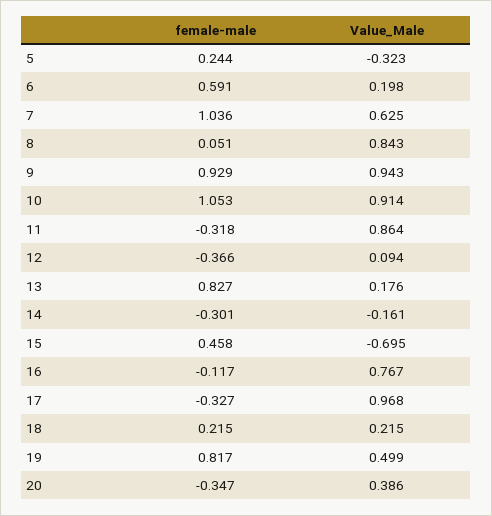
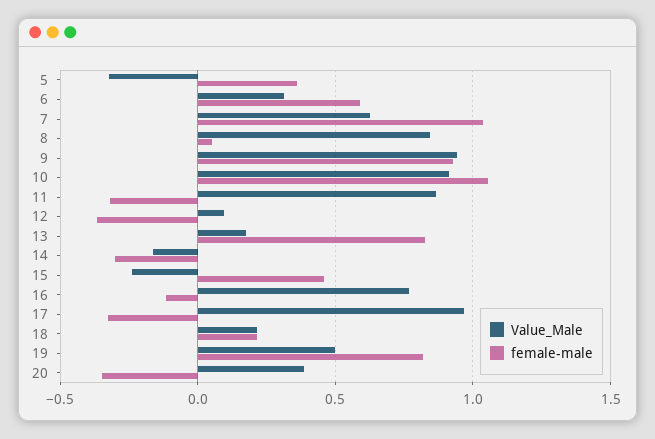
  {
    "female-male": {
-     "5": 0.244,
+     "5": 0.35,
      "6": 0.591,
      "7": 1.036,
      "8": 0.051,
      "9": 0.929,
      "10": 1.053,
      "11": -0.318,
      "12": -0.366,
      "13": 0.827,
      "14": -0.301,
      "15": 0.458,
      "16": -0.117,
      "17": -0.327,
      "18": 0.215,
      "19": 0.817,
      "20": -0.347
    },
    "Value_Male": {
      "5": -0.323,
-     "6": 0.198,
+     "6": 0.3,
      "7": 0.625,
      "8": 0.843,
      "9": 0.943,
      "10": 0.914,
      "11": 0.864,
      "12": 0.094,
      "13": 0.176,
      "14": -0.161,
-     "15": -0.695,
+     "15": -0.25,
      "16": 0.767,
      "17": 0.968,
      "18": 0.215,
      "19": 0.499,
      "20": 0.386
    }
  }

